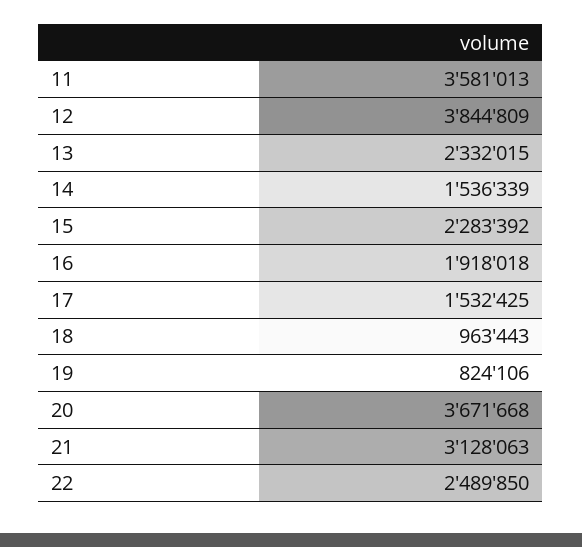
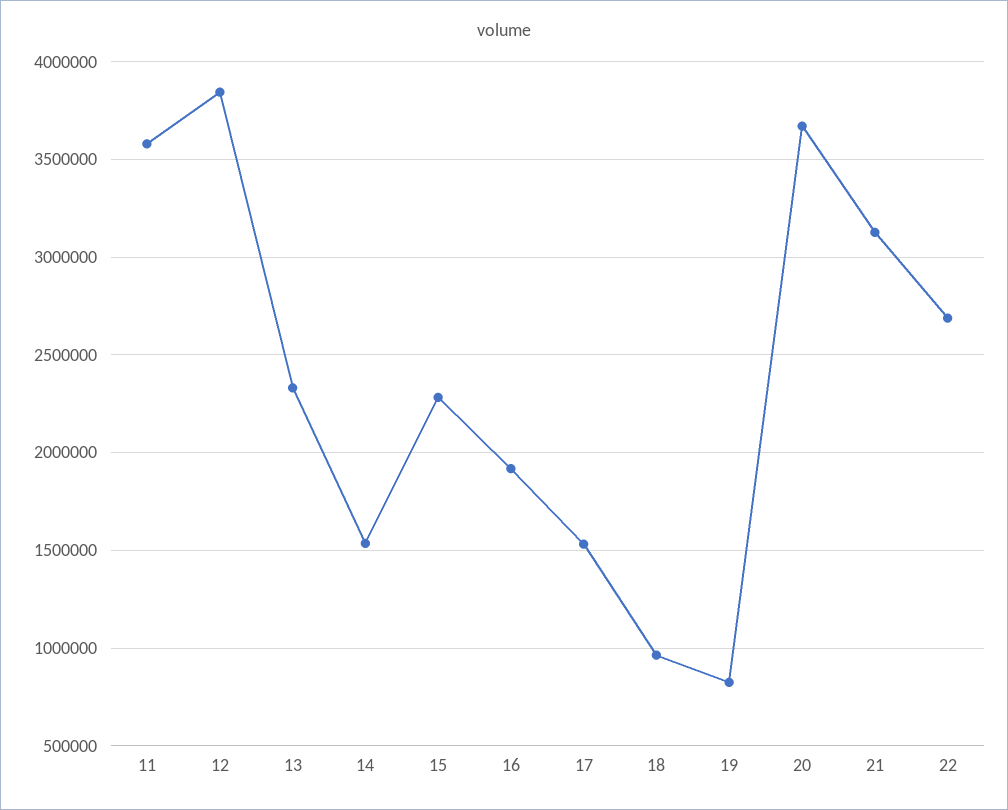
  {
    "11": 3581013,
    "12": 3844809,
    "13": 2332015,
    "14": 1536339,
    "15": 2283392,
    "16": 1918018,
    "17": 1532425,
    "18": 963443,
    "19": 824106,
    "20": 3671668,
    "21": 3128063,
-   "22": 2489850
+   "22": 2700000
  }

